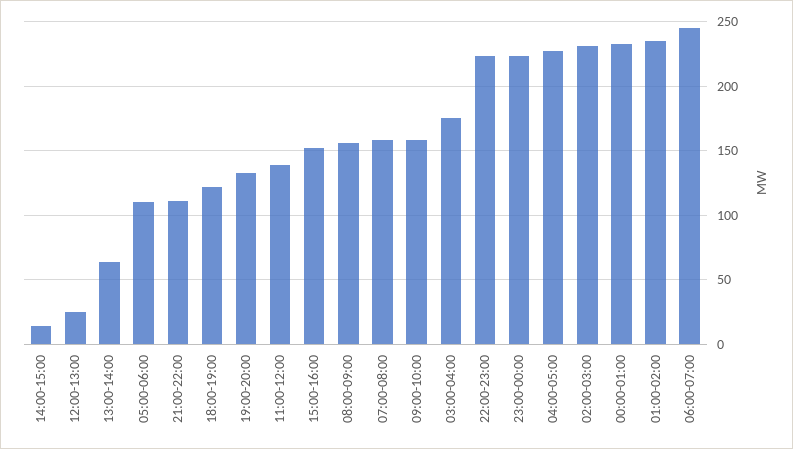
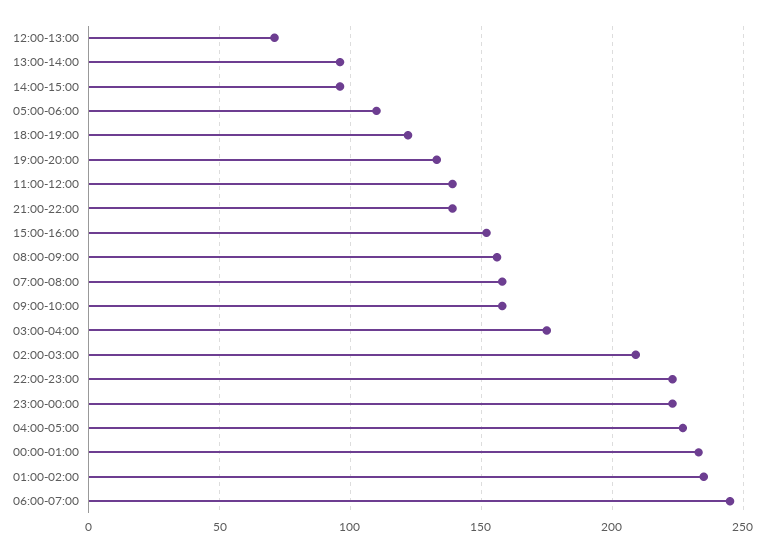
  {
-   "14:00-15:00": 15,
+   "14:00-15:00": 95,
-   "12:00-13:00": 25,
+   "12:00-13:00": 70,
-   "13:00-14:00": 65,
+   "13:00-14:00": 95,
    "05:00-06:00": 110,
-   "21:00-22:00": 110,
+   "21:00-22:00": 140,
    "18:00-19:00": 120,
    "19:00-20:00": 135,
    "11:00-12:00": 140,
    "15:00-16:00": 150,
    "08:00-09:00": 155,
    "07:00-08:00": 160,
    "09:00-10:00": 160,
    "03:00-04:00": 175,
    "22:00-23:00": 225,
    "23:00-00:00": 225,
    "04:00-05:00": 225,
-   "02:00-03:00": 230,
+   "02:00-03:00": 210,
    "00:00-01:00": 235,
    "01:00-02:00": 235,
    "06:00-07:00": 245
  }

